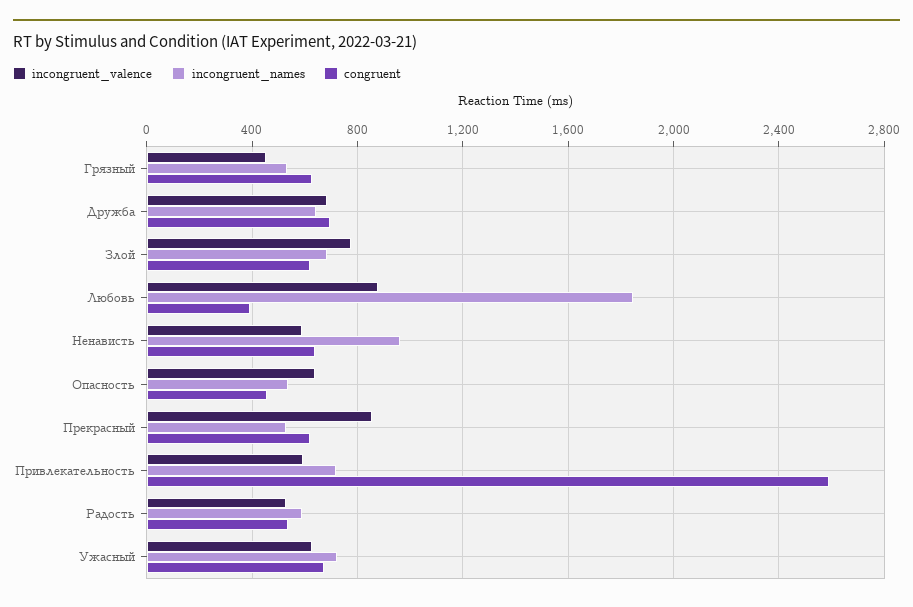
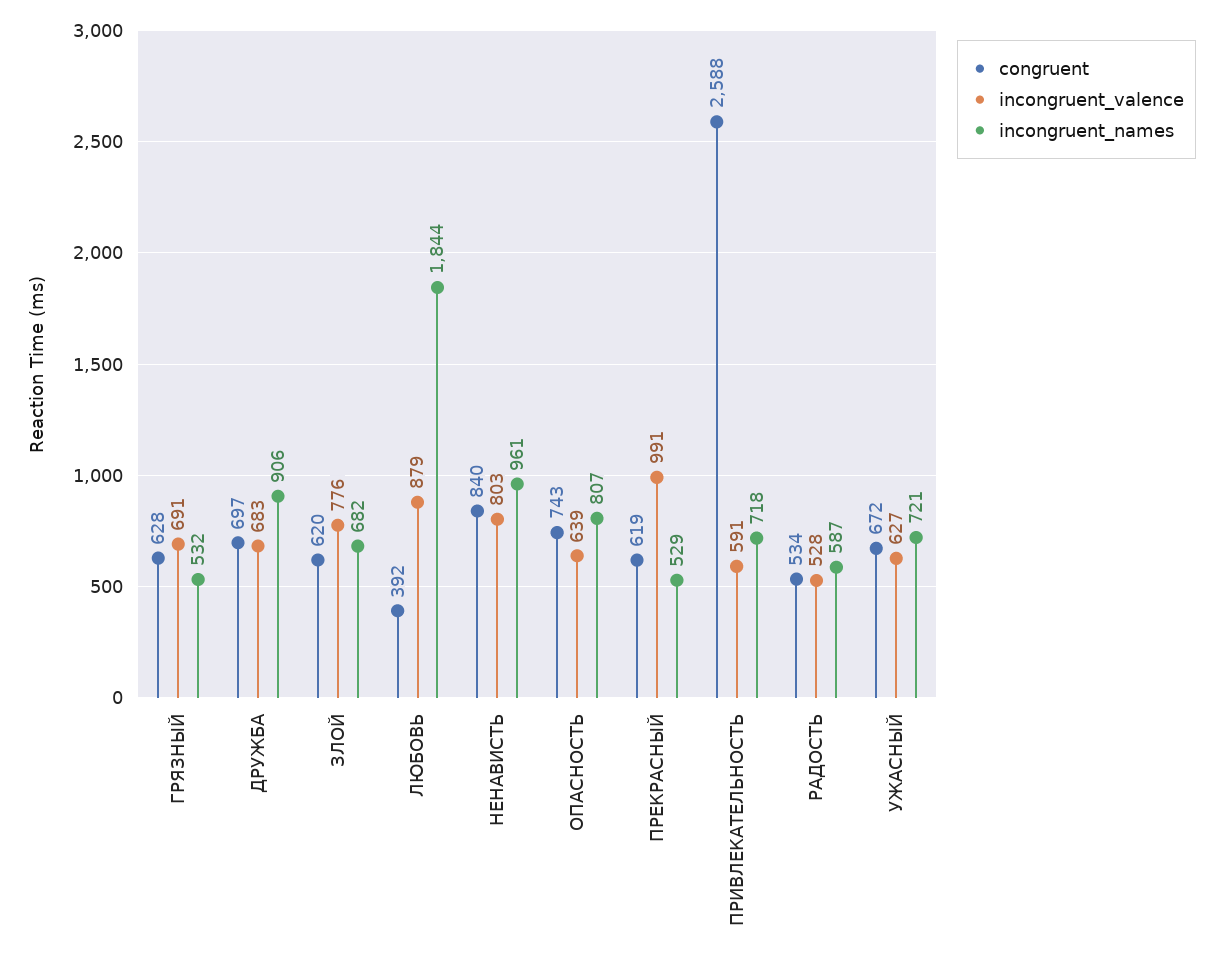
  {
    "incongruent_valence": {
-     "Грязный": 450,
+     "Грязный": 691,
      "Дружба": 683,
      "Злой": 776,
      "Любовь": 879,
-     "Ненависть": 600,
+     "Ненависть": 803,
      "Опасность": 639,
-     "Прекрасный": 850,
+     "Прекрасный": 991,
      "Привлекательность": 591,
      "Радость": 528,
      "Ужасный": 627
    },
    "incongruent_names": {
      "Грязный": 532,
-     "Дружба": 650,
+     "Дружба": 906,
      "Злой": 682,
      "Любовь": 1844,
      "Ненависть": 961,
-     "Опасность": 550,
+     "Опасность": 807,
      "Прекрасный": 529,
      "Привлекательность": 718,
      "Радость": 587,
      "Ужасный": 721
    },
    "congruent": {
      "Грязный": 628,
      "Дружба": 697,
      "Злой": 620,
      "Любовь": 392,
-     "Ненависть": 650,
+     "Ненависть": 840,
-     "Опасность": 450,
+     "Опасность": 743,
      "Прекрасный": 619,
      "Привлекательность": 2588,
      "Радость": 534,
      "Ужасный": 672
    }
  }

